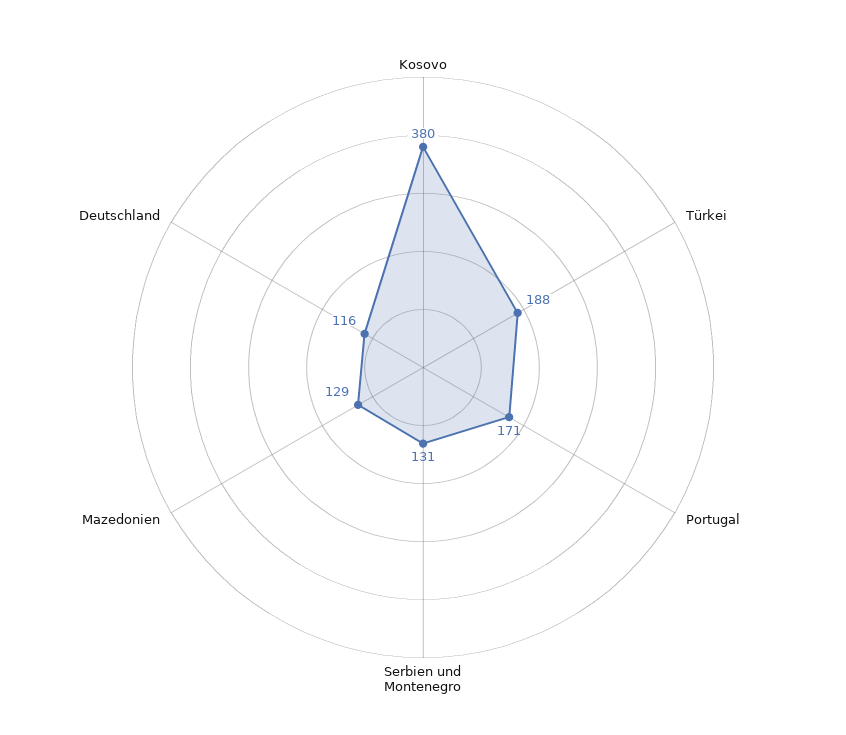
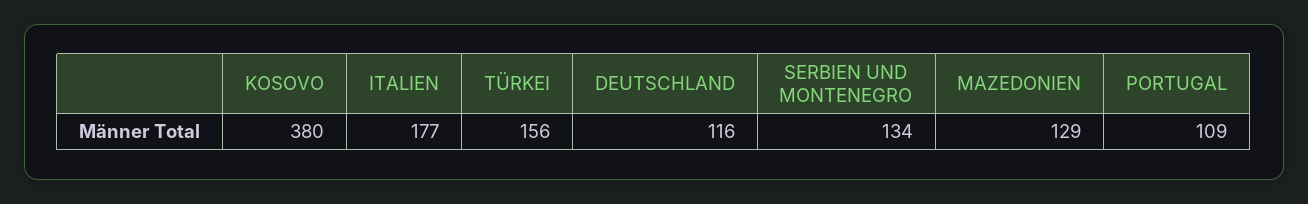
  {
    "Kosovo": 380,
-   "Türkei": 188,
+   "Türkei": 156,
-   "Portugal": 171,
+   "Portugal": 109,
-   "Serbien und Montenegro": 131,
+   "Serbien und Montenegro": 134,
    "Mazedonien": 129,
-   "Deutschland": 116
+   "Deutschland": 116,
+   "ITALIEN": 177
  }

